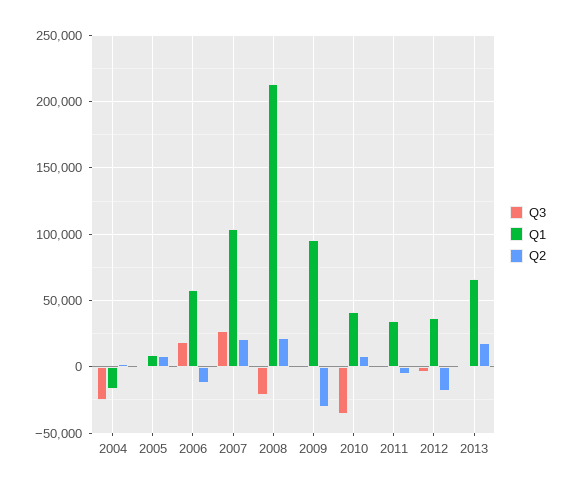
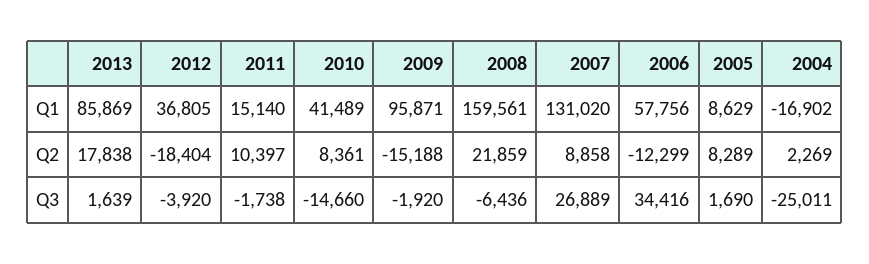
  {
    "Q3": {
      "2004": -25011,
      "2005": 1690,
-     "2006": 20000,
+     "2006": 34416,
      "2007": 26889,
-     "2008": -20000,
+     "2008": -6436,
      "2009": -1920,
-     "2010": -35000,
+     "2010": -14660,
      "2011": -1738,
      "2012": -3920,
      "2013": 1639
    },
    "Q1": {
      "2004": -16902,
      "2005": 8629,
      "2006": 57756,
-     "2007": 105000,
+     "2007": 131020,
-     "2008": 215000,
+     "2008": 159561,
      "2009": 95871,
      "2010": 41489,
-     "2011": 35000,
+     "2011": 15140,
      "2012": 36805,
-     "2013": 65000
+     "2013": 85869
    },
    "Q2": {
      "2004": 2269,
      "2005": 8289,
      "2006": -12299,
-     "2007": 20000,
+     "2007": 8858,
      "2008": 21859,
-     "2009": -30000,
+     "2009": -15188,
      "2010": 8361,
-     "2011": -5000,
+     "2011": 10397,
      "2012": -18404,
      "2013": 17838
    }
  }

